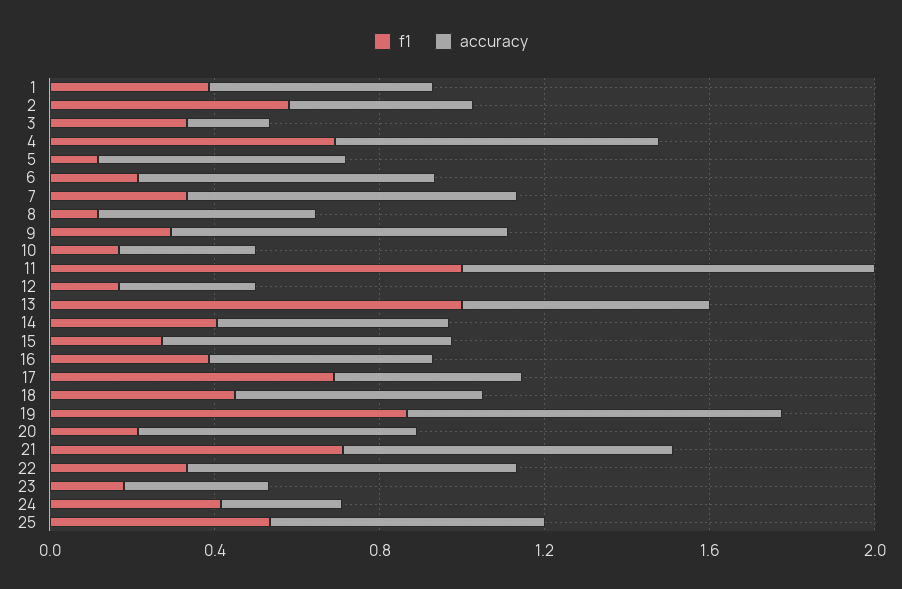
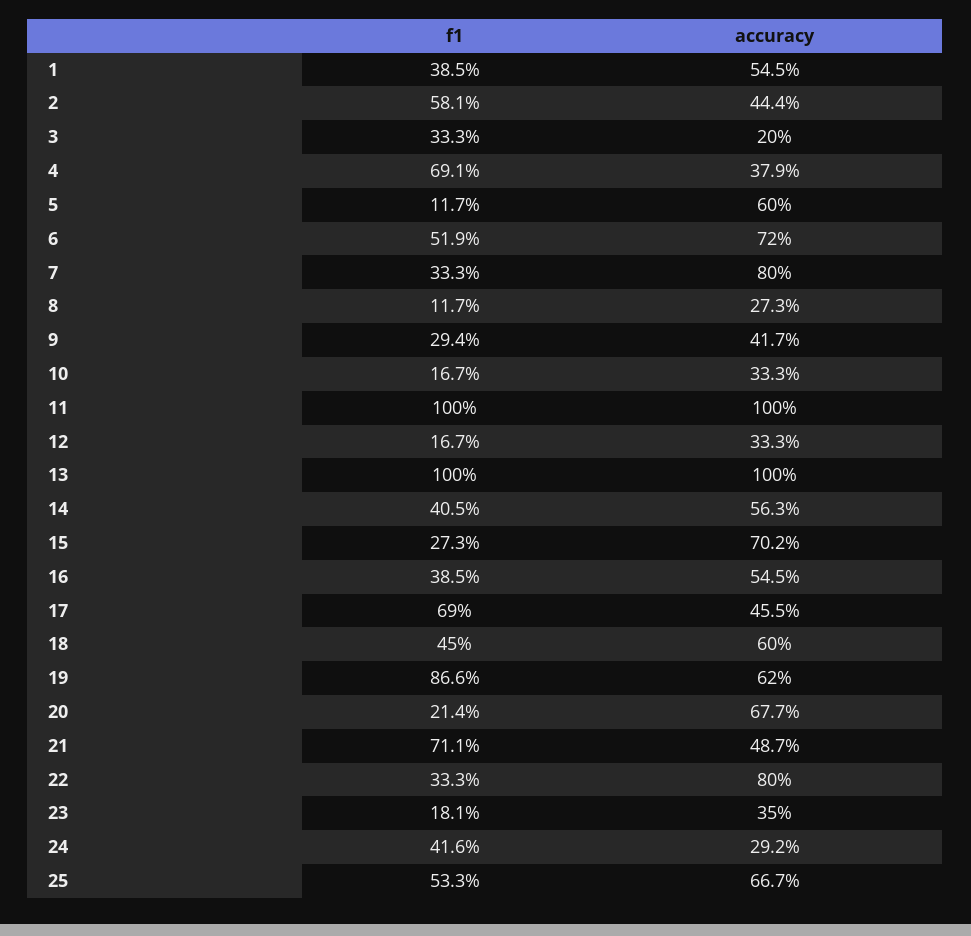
  {
    "f1": {
      "1": 0.385,
      "2": 0.581,
      "3": 0.333,
      "4": 0.691,
      "5": 0.117,
-     "6": 0.2,
+     "6": 0.519,
      "7": 0.333,
      "8": 0.117,
      "9": 0.294,
      "10": 0.167,
      "11": 1,
      "12": 0.167,
      "13": 1,
      "14": 0.405,
      "15": 0.273,
      "16": 0.385,
      "17": 0.69,
      "18": 0.45,
      "19": 0.866,
      "20": 0.214,
      "21": 0.711,
      "22": 0.333,
      "23": 0.181,
      "24": 0.416,
      "25": 0.533
    },
    "accuracy": {
      "1": 0.545,
      "2": 0.444,
      "3": 0.2,
-     "4": 0.8,
+     "4": 0.379,
      "5": 0.6,
      "6": 0.72,
      "7": 0.8,
-     "8": 0.5,
+     "8": 0.273,
-     "9": 0.8,
+     "9": 0.417,
      "10": 0.333,
      "11": 1,
      "12": 0.333,
-     "13": 0.6,
+     "13": 1,
      "14": 0.563,
      "15": 0.702,
      "16": 0.545,
      "17": 0.455,
      "18": 0.6,
-     "19": 0.9,
+     "19": 0.62,
      "20": 0.677,
-     "21": 0.8,
+     "21": 0.487,
      "22": 0.8,
      "23": 0.35,
      "24": 0.292,
      "25": 0.667
    }
  }

